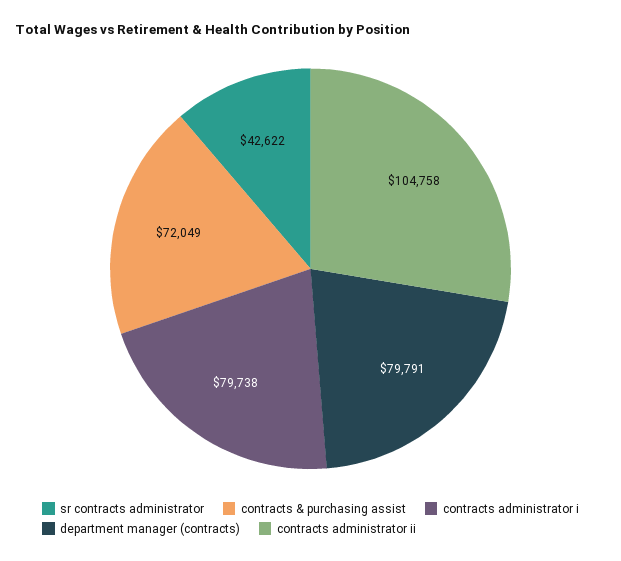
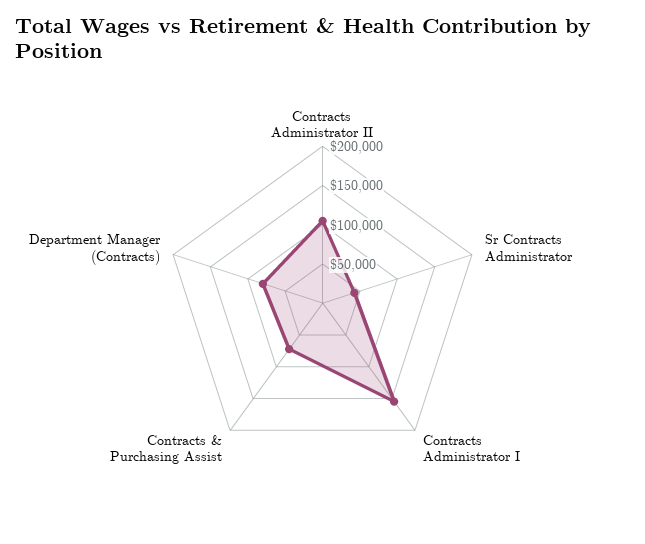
  {
    "sr contracts administrator": 42622,
    "contracts & purchasing assist": 72049,
-   "contracts administrator i": 79738,
+   "contracts administrator i": 150000,
    "department manager (contracts)": 79791,
    "contracts administrator ii": 104758
  }

